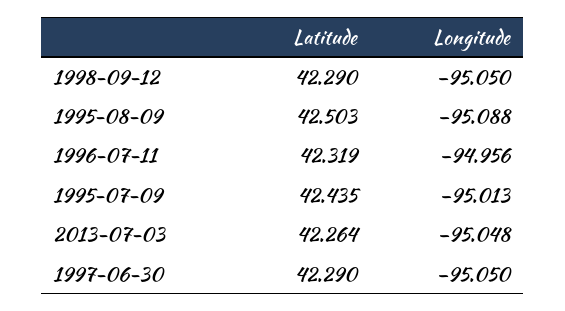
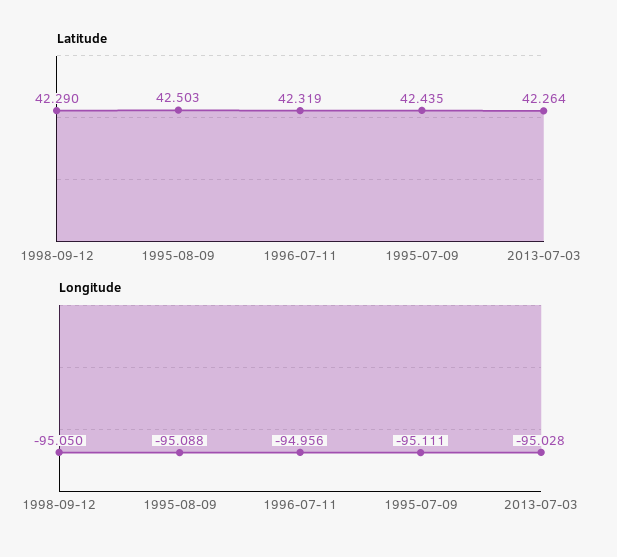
  {
    "Latitude": {
      "1998-09-12": 42.29,
      "1995-08-09": 42.503,
      "1996-07-11": 42.319,
      "1995-07-09": 42.435,
-     "2013-07-03": 42.264,
+     "2013-07-03": 42.264
-     "1997-06-30": 42.29
    },
    "Longitude": {
      "1998-09-12": -95.05,
      "1995-08-09": -95.088,
      "1996-07-11": -94.956,
-     "1995-07-09": -95.013,
+     "1995-07-09": -95.111,
-     "2013-07-03": -95.048,
+     "2013-07-03": -95.028
-     "1997-06-30": -95.05
    }
  }

